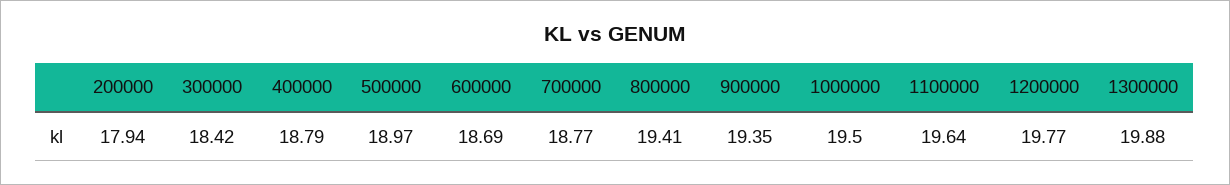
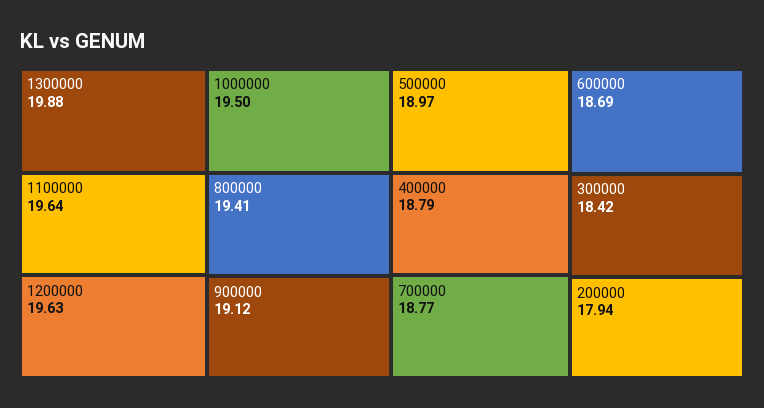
  {
    "200000": 17.94,
    "300000": 18.42,
    "400000": 18.79,
    "500000": 18.97,
    "600000": 18.69,
    "700000": 18.77,
    "800000": 19.41,
-   "900000": 19.35,
+   "900000": 19.12,
    "1000000": 19.5,
    "1100000": 19.64,
-   "1200000": 19.77,
+   "1200000": 19.63,
    "1300000": 19.88
  }

